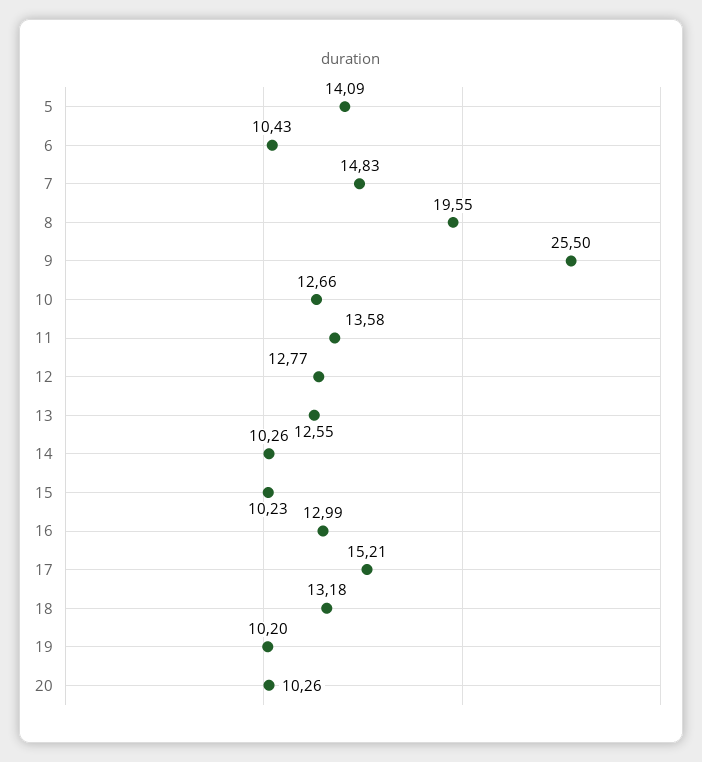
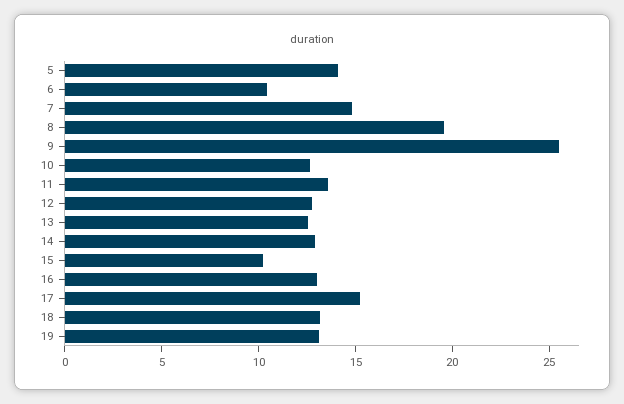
  {
    "5": 14.09,
    "6": 10.43,
    "7": 14.83,
    "8": 19.55,
    "9": 25.5,
    "10": 12.66,
    "11": 13.58,
    "12": 12.77,
    "13": 12.55,
-   "14": 10.26,
+   "14": 13,
    "15": 10.23,
    "16": 12.99,
    "17": 15.21,
    "18": 13.18,
-   "19": 10.2,
+   "19": 13
-   "20": 10.26
  }

